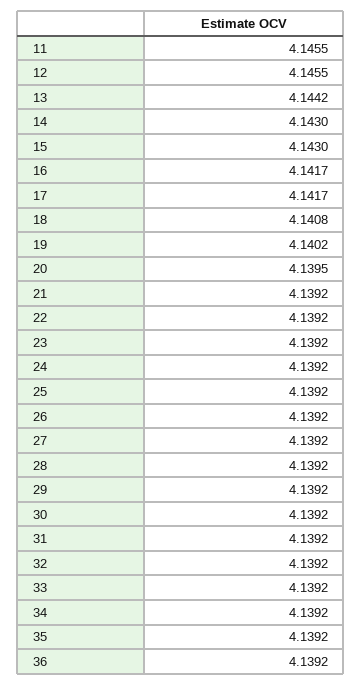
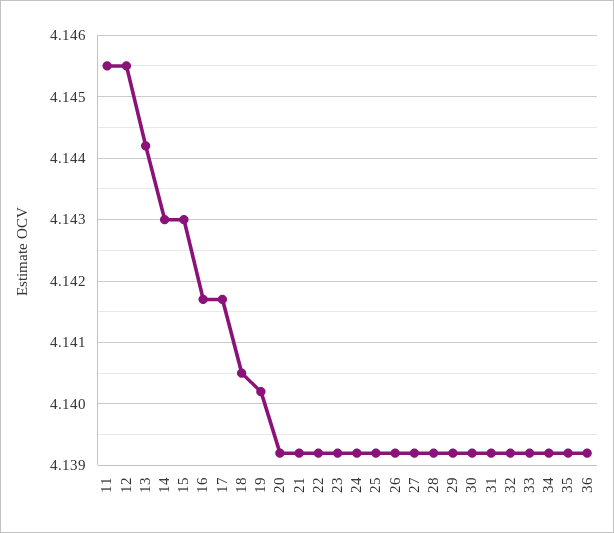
  {
    "11": 4.1455,
    "12": 4.1455,
    "13": 4.1442,
    "14": 4.143,
    "15": 4.143,
    "16": 4.1417,
    "17": 4.1417,
-   "18": 4.1408,
+   "18": 4.1405,
    "19": 4.1402,
-   "20": 4.1395,
+   "20": 4.1392,
    "21": 4.1392,
    "22": 4.1392,
    "23": 4.1392,
    "24": 4.1392,
    "25": 4.1392,
    "26": 4.1392,
    "27": 4.1392,
    "28": 4.1392,
    "29": 4.1392,
    "30": 4.1392,
    "31": 4.1392,
    "32": 4.1392,
    "33": 4.1392,
    "34": 4.1392,
    "35": 4.1392,
    "36": 4.1392
  }

